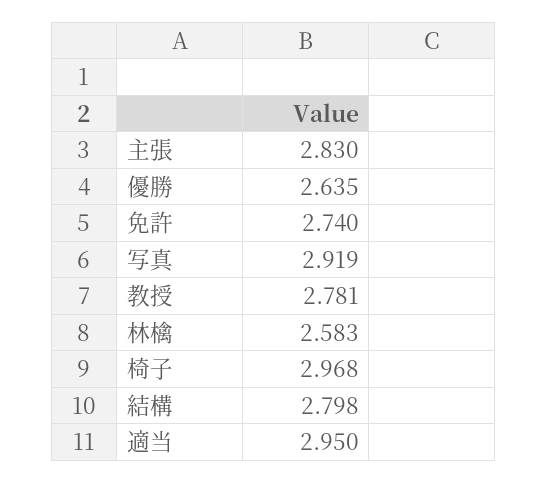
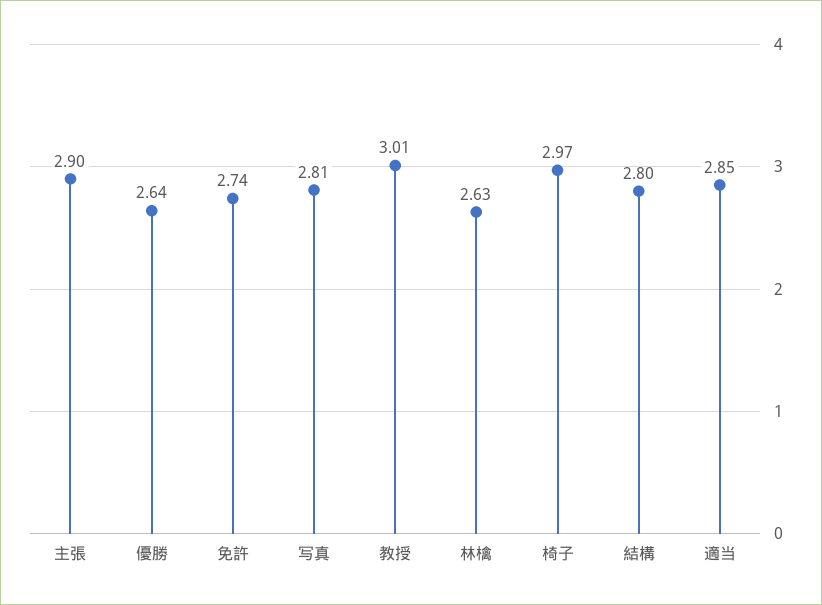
  {
-   "主張": 2.83,
+   "主張": 2.9,
    "優勝": 2.635,
    "免許": 2.74,
-   "写真": 2.919,
+   "写真": 2.81,
-   "教授": 2.781,
+   "教授": 3.01,
-   "林檎": 2.583,
+   "林檎": 2.63,
    "椅子": 2.968,
    "結構": 2.798,
-   "適当": 2.95
+   "適当": 2.85
  }

